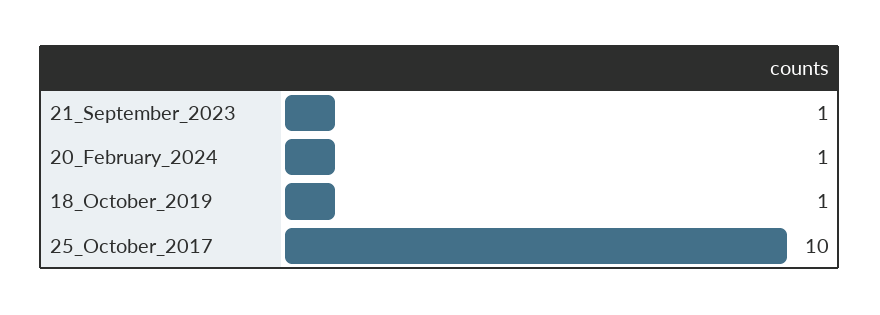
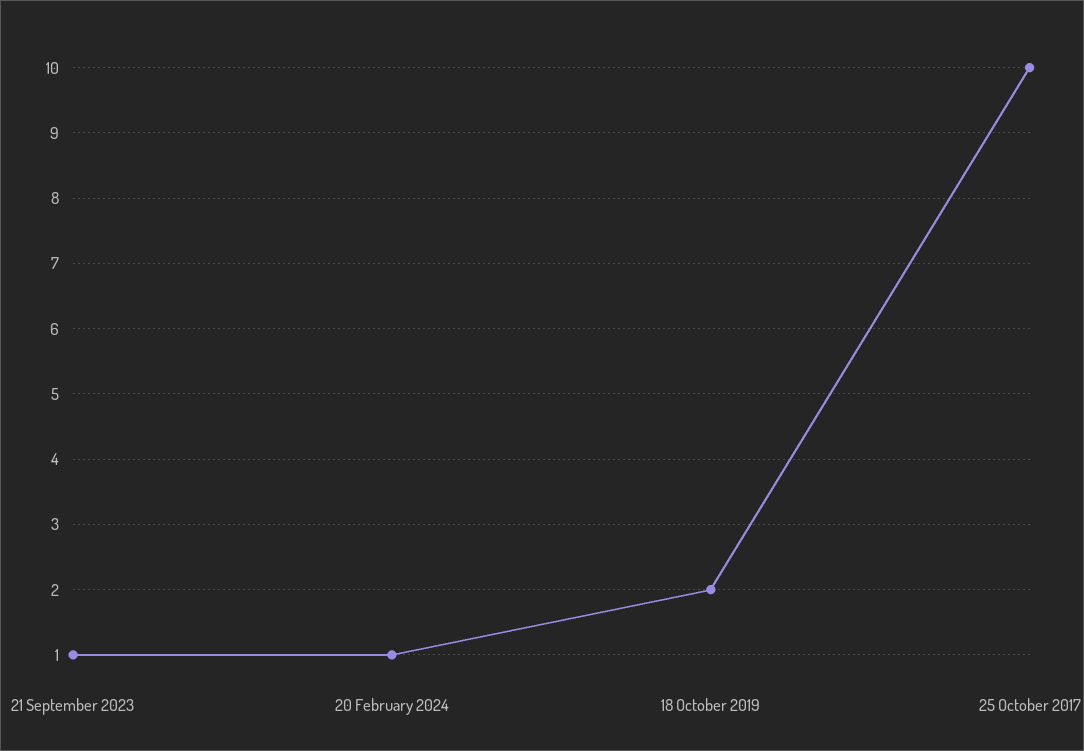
  {
    "21_September_2023": 1,
    "20_February_2024": 1,
-   "18_October_2019": 1,
+   "18_October_2019": 2,
    "25_October_2017": 10
  }

